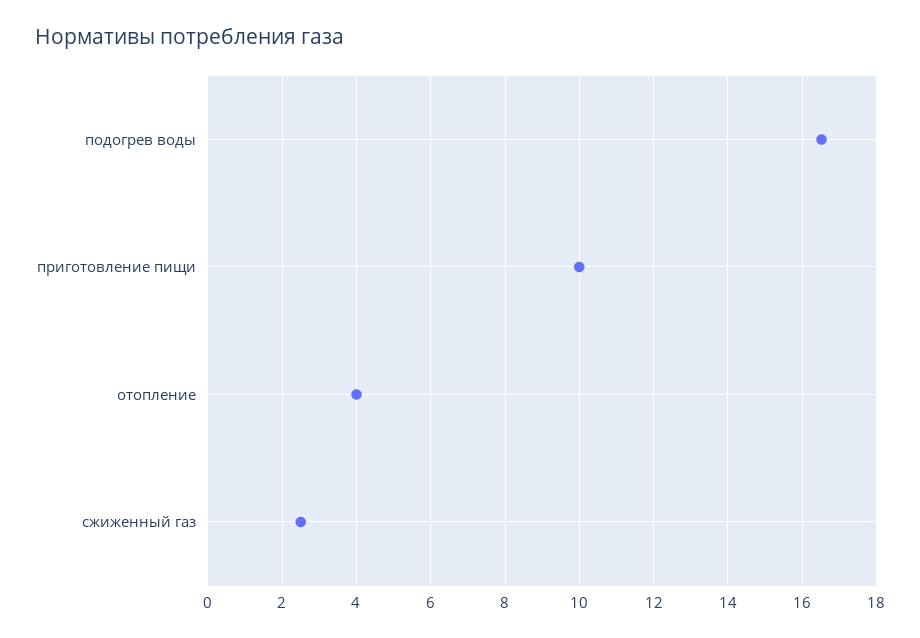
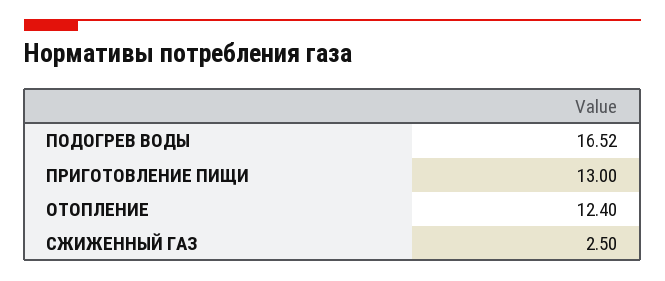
  {
    "подогрев воды": 16.52,
-   "приготовление пищи": 10,
+   "приготовление пищи": 13,
-   "отопление": 4,
+   "отопление": 12.4,
    "сжиженный газ": 2.5
  }

